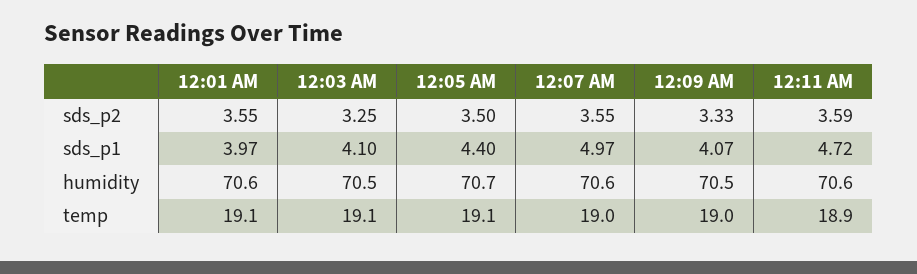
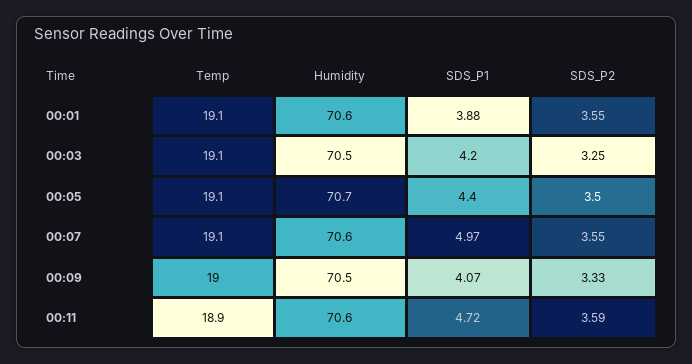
  {
    "12:01 AM": {
      "sds_p2": 3.55,
-     "sds_p1": 3.97,
+     "sds_p1": 3.88,
      "humidity": 70.6,
      "temp": 19.1
    },
    "12:03 AM": {
      "sds_p2": 3.25,
-     "sds_p1": 4.1,
+     "sds_p1": 4.2,
      "humidity": 70.5,
      "temp": 19.1
    },
    "12:05 AM": {
      "sds_p2": 3.5,
      "sds_p1": 4.4,
      "humidity": 70.7,
      "temp": 19.1
    },
    "12:07 AM": {
      "sds_p2": 3.55,
      "sds_p1": 4.97,
      "humidity": 70.6,
-     "temp": 19
+     "temp": 19.1
    },
    "12:09 AM": {
      "sds_p2": 3.33,
      "sds_p1": 4.07,
      "humidity": 70.5,
      "temp": 19
    },
    "12:11 AM": {
      "sds_p2": 3.59,
      "sds_p1": 4.72,
      "humidity": 70.6,
      "temp": 18.9
    }
  }

